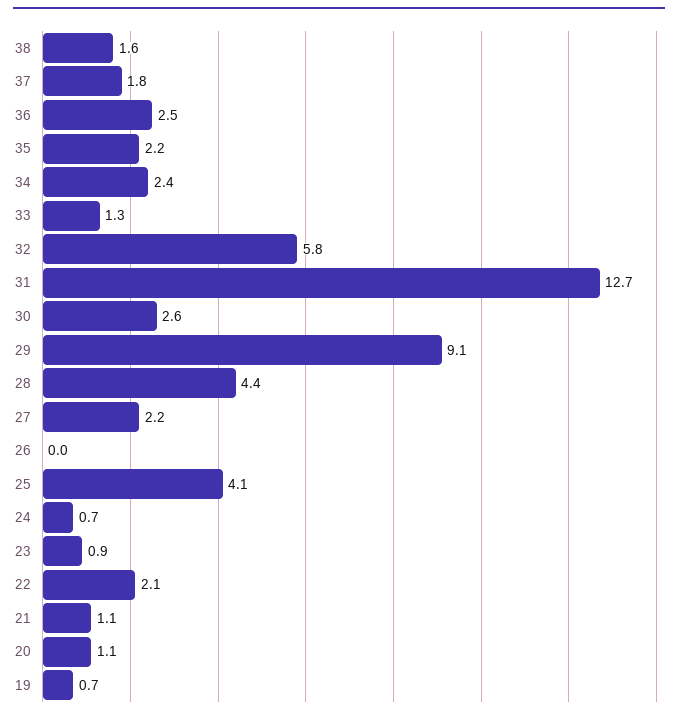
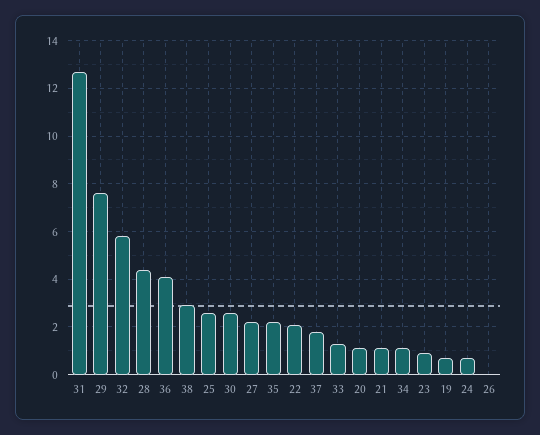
  {
-   "38": 1.6,
+   "38": 3,
    "37": 1.8,
-   "36": 2.5,
+   "36": 4,
    "35": 2.2,
-   "34": 2.4,
+   "34": 1,
    "33": 1.3,
    "32": 5.8,
    "31": 12.7,
    "30": 2.6,
-   "29": 9.1,
+   "29": 7.5,
    "28": 4.4,
    "27": 2.2,
    "26": 0,
-   "25": 4.1,
+   "25": 2.5,
    "24": 0.7,
    "23": 0.9,
    "22": 2.1,
    "21": 1.1,
    "20": 1.1,
    "19": 0.7
  }

